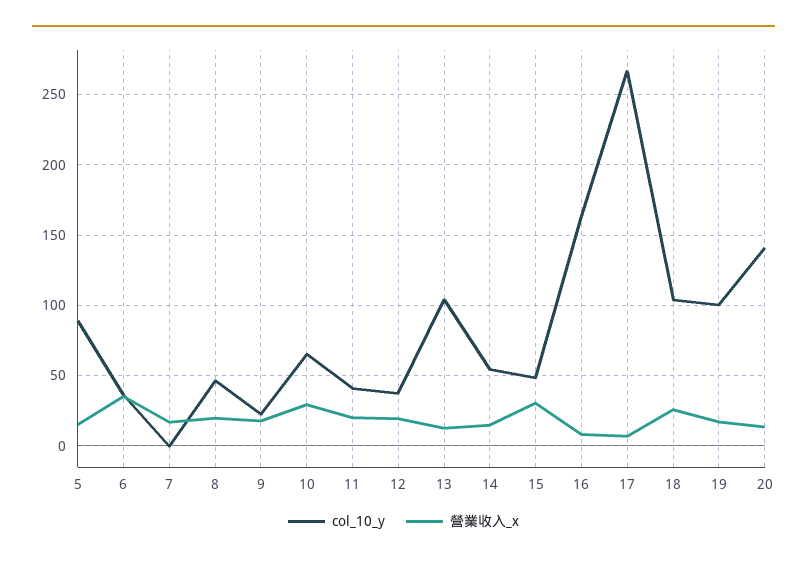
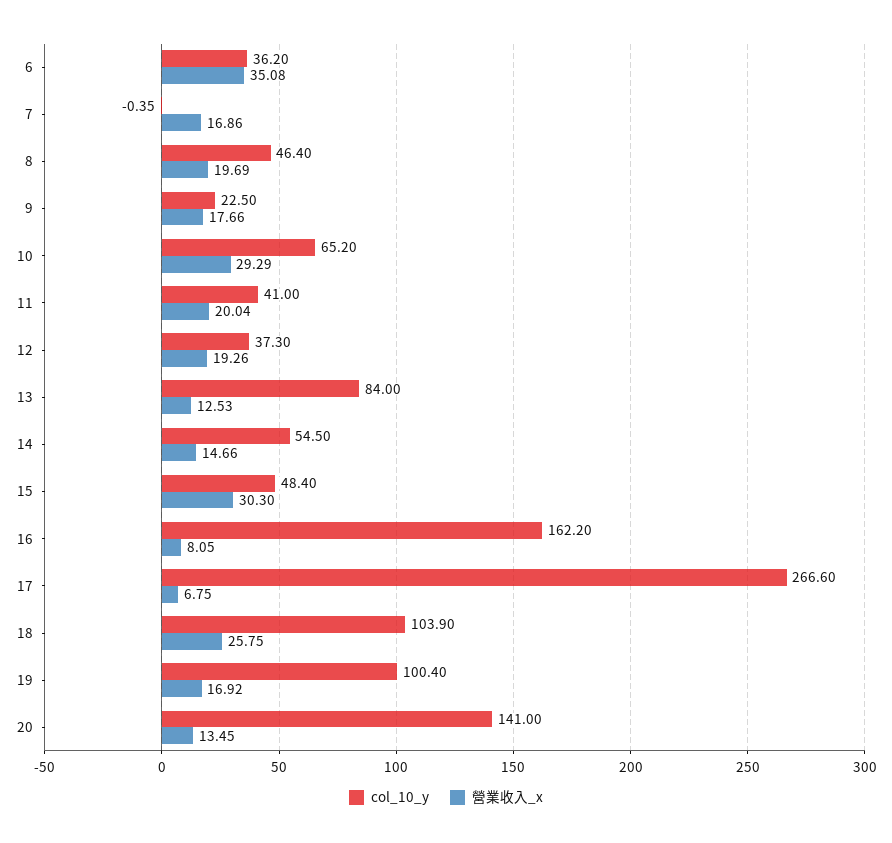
  {
    "col_10_y": {
-     "5": 90,
      "6": 36.2,
      "7": -0.35,
      "8": 46.4,
      "9": 22.5,
      "10": 65.2,
      "11": 41,
      "12": 37.3,
-     "13": 105,
+     "13": 84,
      "14": 54.5,
      "15": 48.4,
      "16": 162.2,
      "17": 266.6,
      "18": 103.9,
      "19": 100.4,
      "20": 141
    },
    "營業收入_x": {
-     "5": 15,
      "6": 35.08,
      "7": 16.86,
      "8": 19.69,
      "9": 17.66,
      "10": 29.29,
      "11": 20.04,
      "12": 19.26,
      "13": 12.53,
      "14": 14.66,
      "15": 30.3,
      "16": 8.05,
      "17": 6.75,
      "18": 25.75,
      "19": 16.92,
      "20": 13.45
    }
  }

